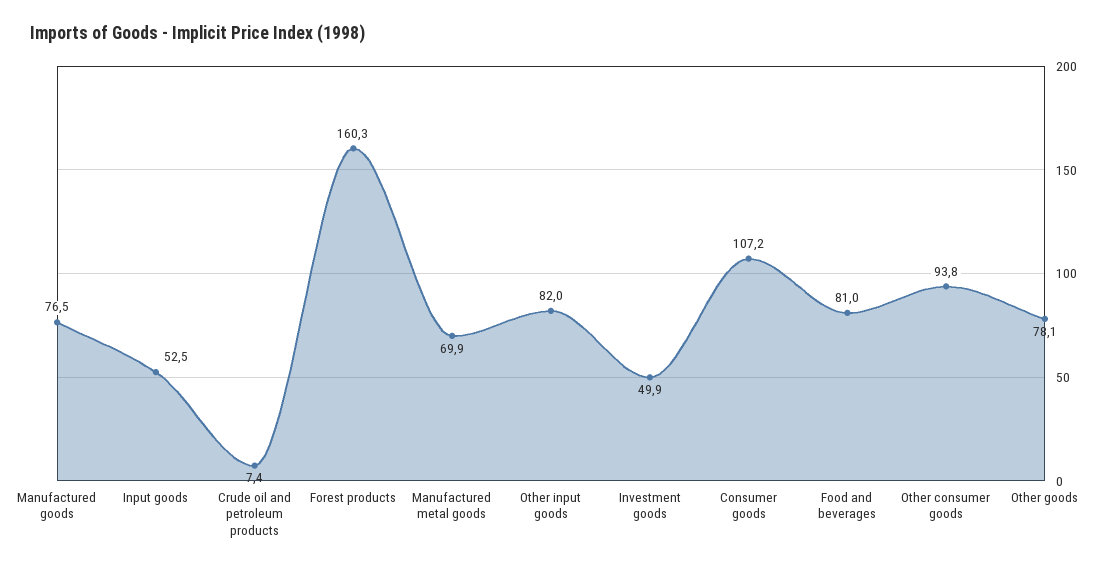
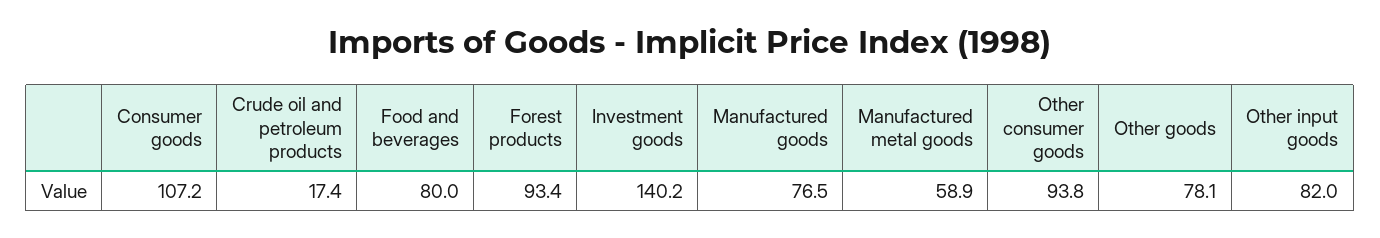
  {
    "Manufactured goods": 76.5,
-   "Input goods": 52.5,
-   "Crude oil and petroleum products": 7.4,
+   "Crude oil and petroleum products": 17.4,
-   "Forest products": 160.3,
+   "Forest products": 93.4,
-   "Manufactured metal goods": 69.9,
+   "Manufactured metal goods": 58.9,
    "Other input goods": 82,
-   "Investment goods": 49.9,
+   "Investment goods": 140.2,
    "Consumer goods": 107.2,
-   "Food and beverages": 81,
+   "Food and beverages": 80,
    "Other consumer goods": 93.8,
    "Other goods": 78.1
  }

